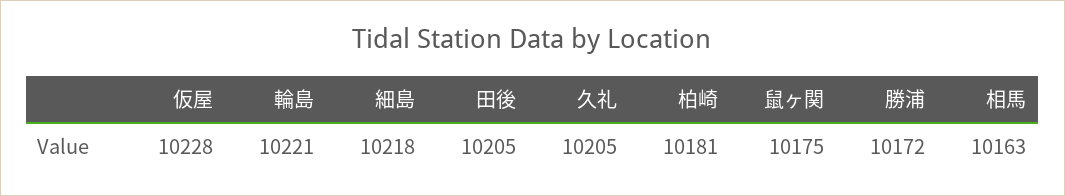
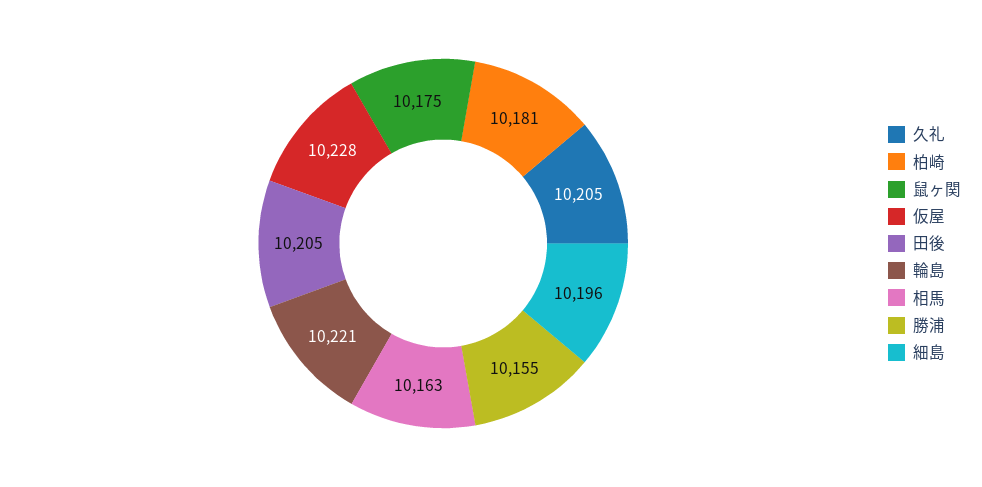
  {
    "仮屋": 10228,
    "輪島": 10221,
-   "細島": 10218,
+   "細島": 10196,
    "田後": 10205,
    "久礼": 10205,
    "柏崎": 10181,
    "鼠ヶ関": 10175,
-   "勝浦": 10172,
+   "勝浦": 10155,
    "相馬": 10163
  }

